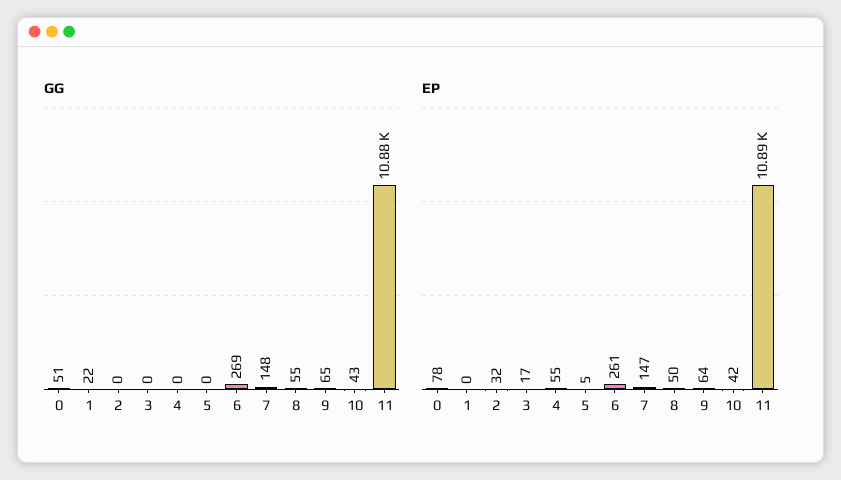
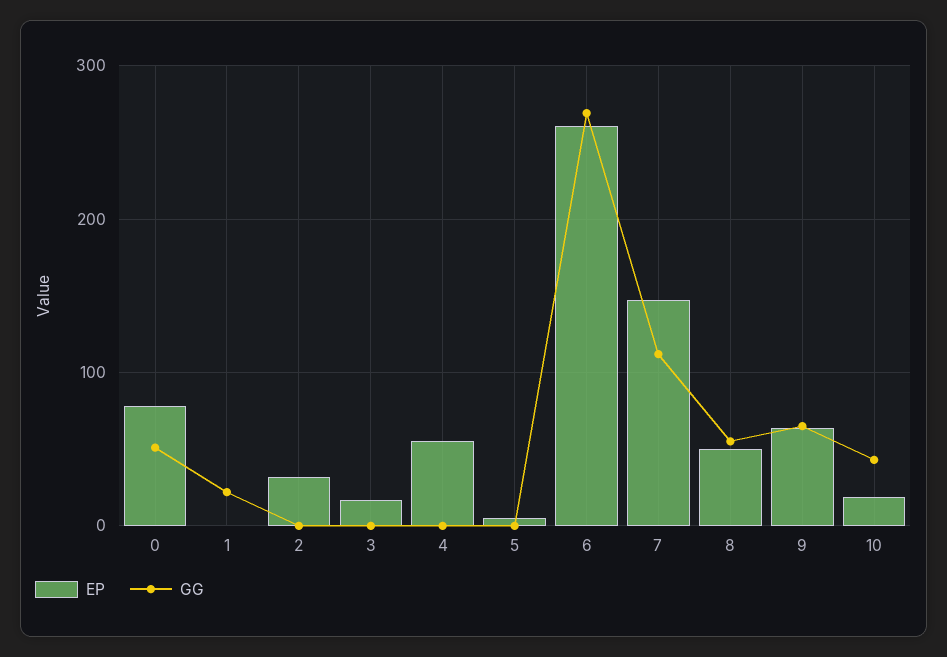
  {
    "GG": {
      "0": 51,
      "1": 22,
      "2": 0,
      "3": 0,
      "4": 0,
      "5": 0,
      "6": 269,
-     "7": 148,
+     "7": 110,
      "8": 55,
      "9": 65,
-     "10": 43,
+     "10": 43
-     "11": 10880
    },
    "EP": {
      "0": 78,
      "1": 0,
      "2": 32,
      "3": 17,
      "4": 55,
      "5": 5,
      "6": 261,
      "7": 147,
      "8": 50,
      "9": 64,
-     "10": 42,
+     "10": 20
-     "11": 10890
    }
  }

